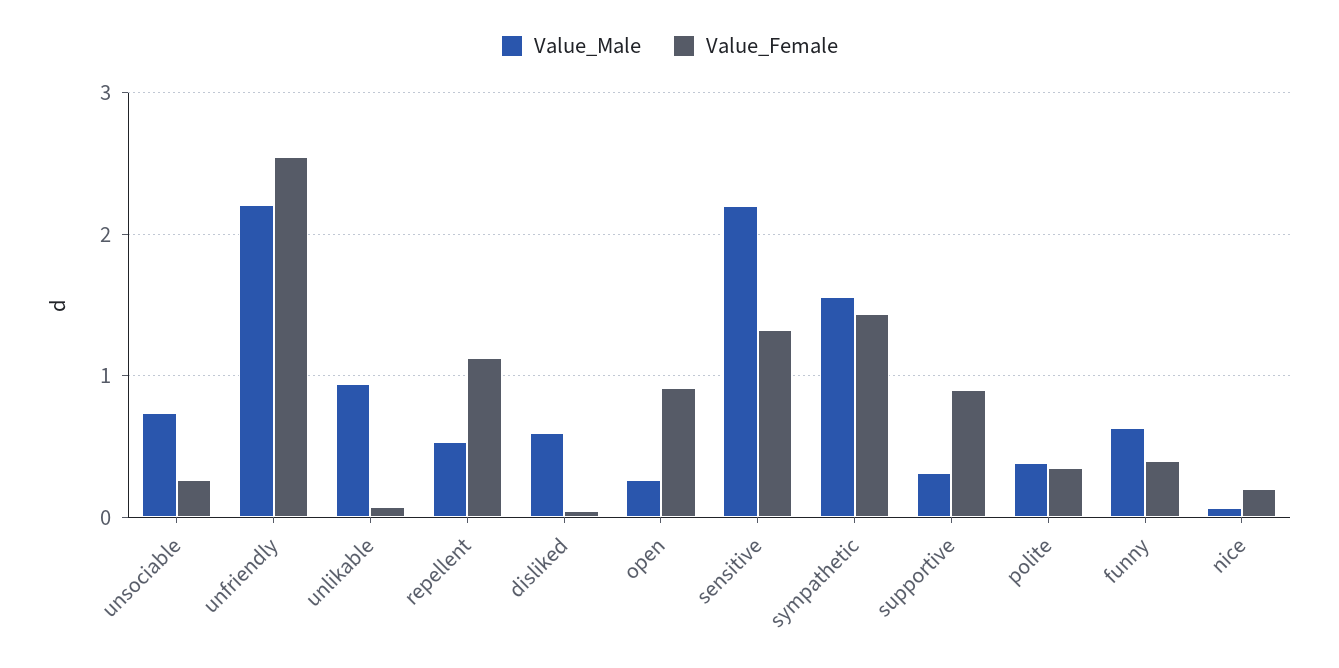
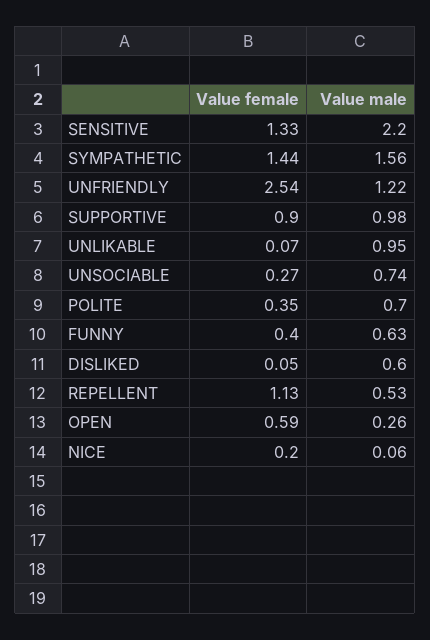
  {
    "Value_Male": {
      "unsociable": 0.74,
-     "unfriendly": 2.2,
+     "unfriendly": 1.22,
      "unlikable": 0.95,
      "repellent": 0.53,
      "disliked": 0.6,
      "open": 0.26,
      "sensitive": 2.2,
      "sympathetic": 1.56,
-     "supportive": 0.3,
+     "supportive": 0.98,
-     "polite": 0.4,
+     "polite": 0.7,
      "funny": 0.63,
      "nice": 0.06
    },
    "Value_Female": {
      "unsociable": 0.27,
      "unfriendly": 2.54,
      "unlikable": 0.07,
      "repellent": 1.13,
      "disliked": 0.05,
-     "open": 0.9,
+     "open": 0.59,
      "sensitive": 1.33,
      "sympathetic": 1.44,
      "supportive": 0.9,
      "polite": 0.35,
      "funny": 0.4,
      "nice": 0.2
    }
  }

